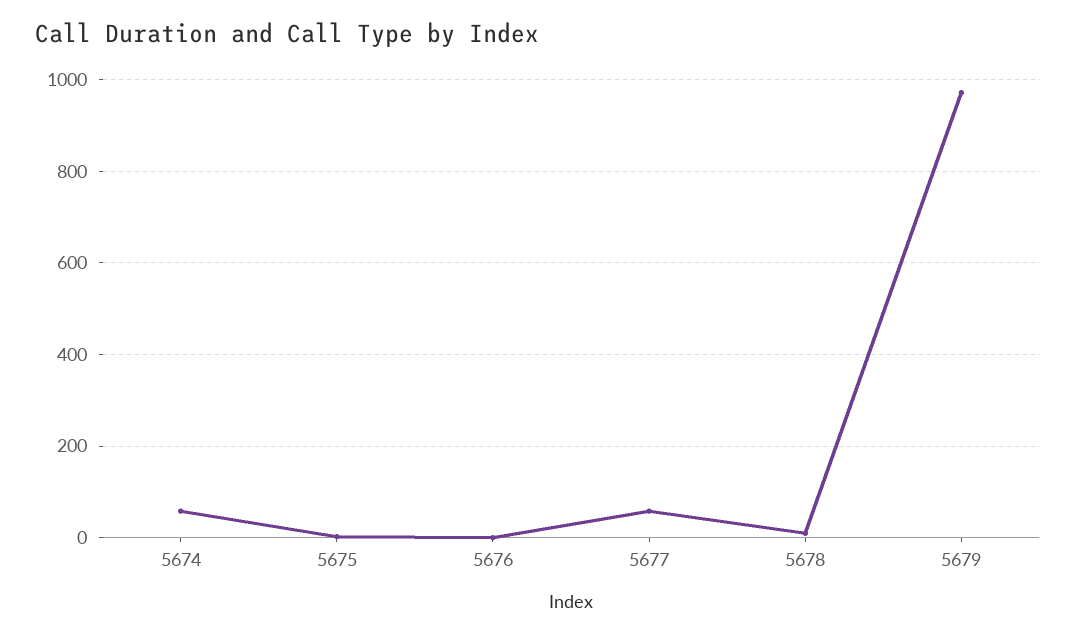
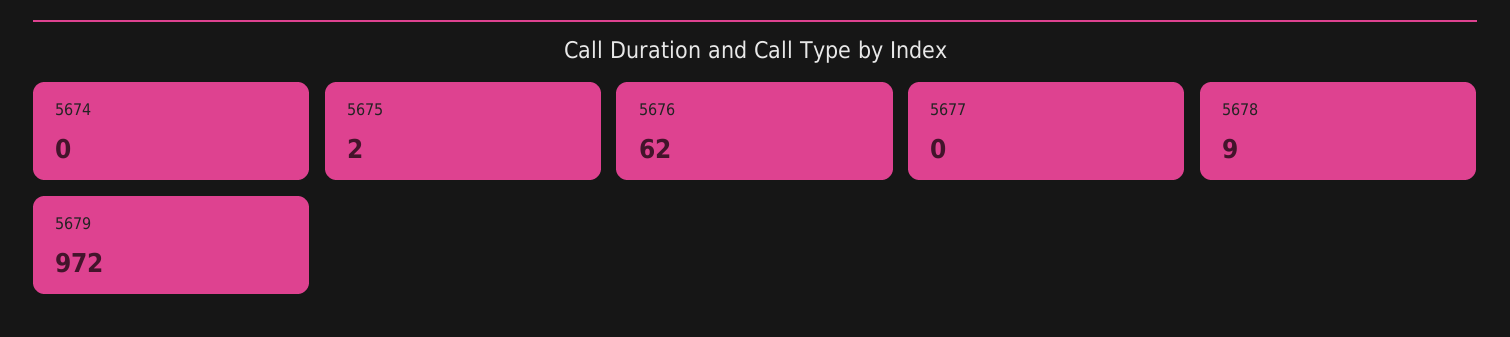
  {
-   "5674": 60,
+   "5674": 0,
    "5675": 2,
-   "5676": 0,
+   "5676": 62,
-   "5677": 60,
+   "5677": 0,
    "5678": 9,
    "5679": 972
  }

